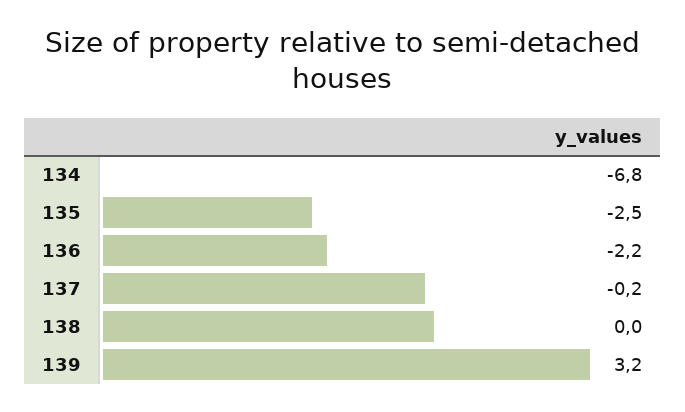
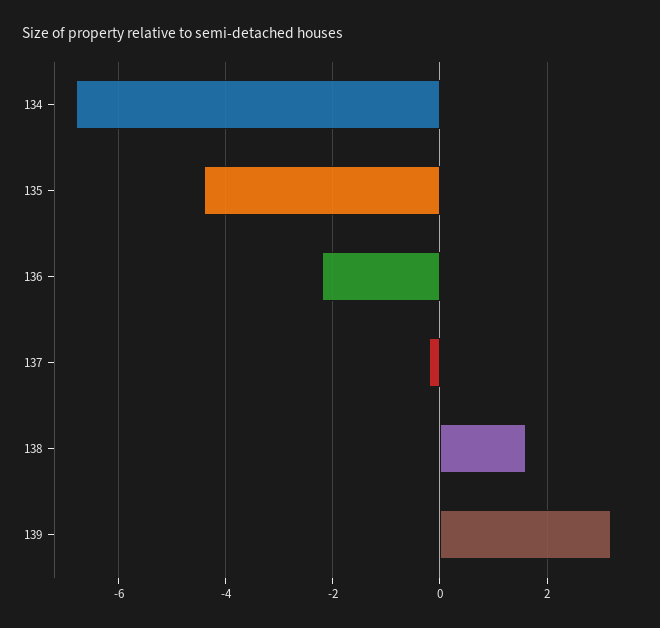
  {
    "134": -6.8,
-   "135": -2.5,
+   "135": -4.5,
    "136": -2.2,
    "137": -0.2,
-   "138": 0,
+   "138": 1.5,
    "139": 3.2
  }

